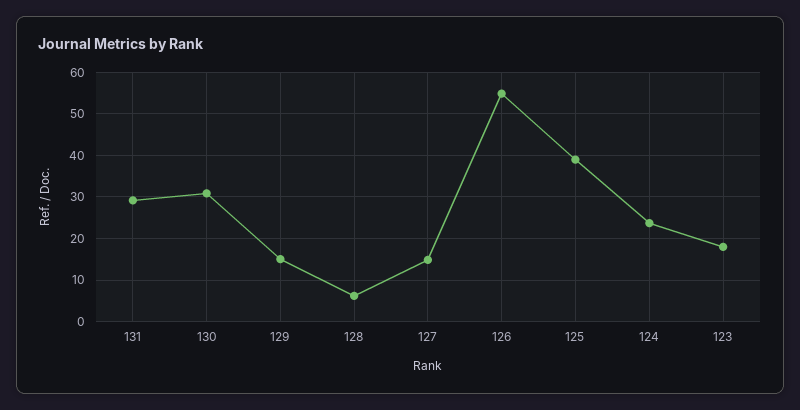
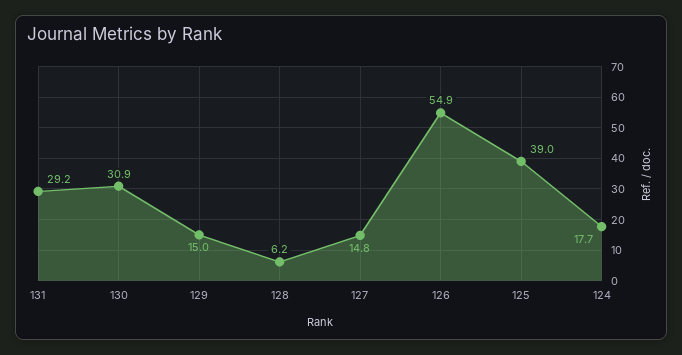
  {
    "131": 29.2,
    "130": 30.9,
    "129": 15,
    "128": 6.2,
    "127": 14.8,
    "126": 54.9,
    "125": 39,
-   "124": 24,
+   "124": 17.7
-   "123": 18
  }

